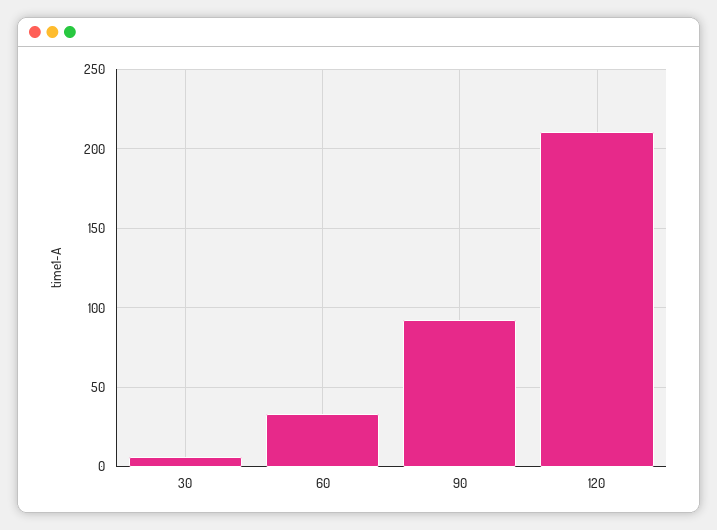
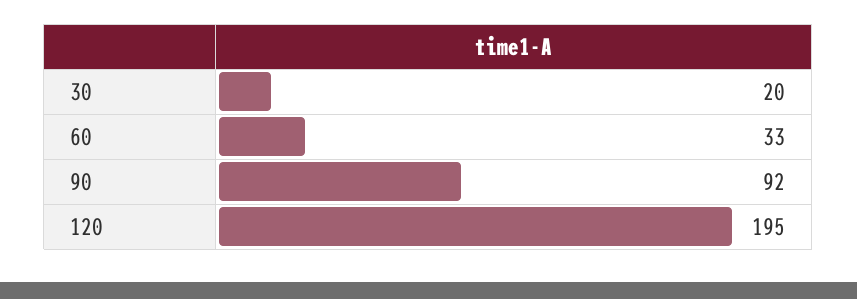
  {
-   "30": 5,
+   "30": 20,
    "60": 33,
    "90": 92,
-   "120": 210
+   "120": 195
  }

